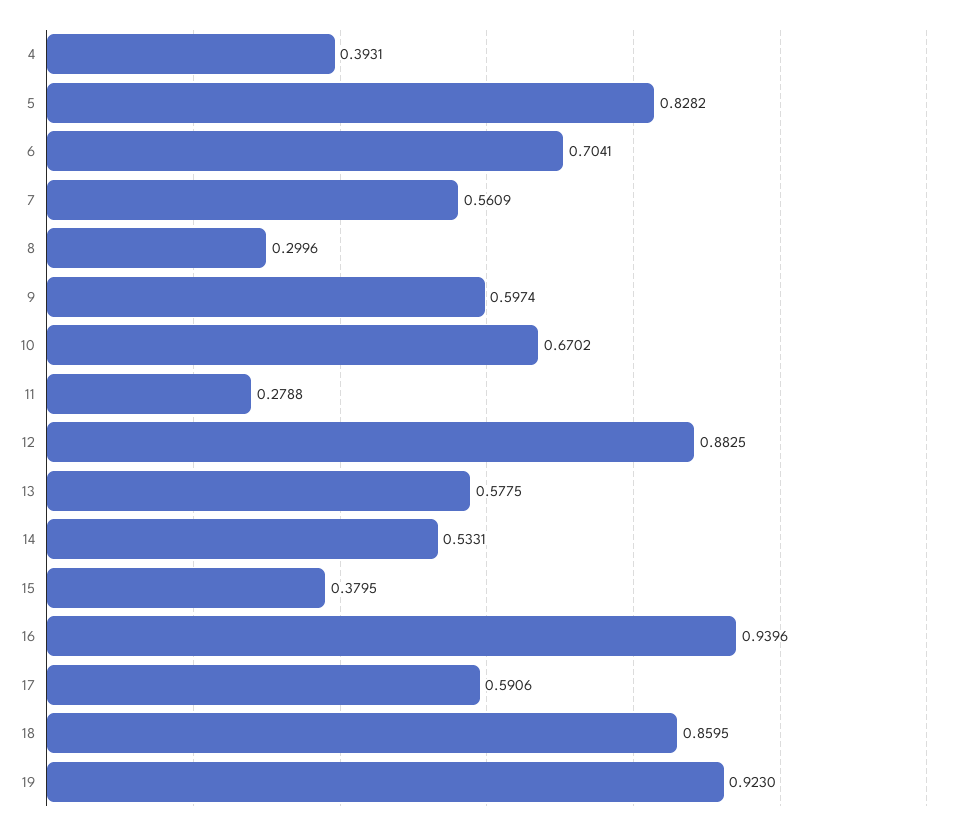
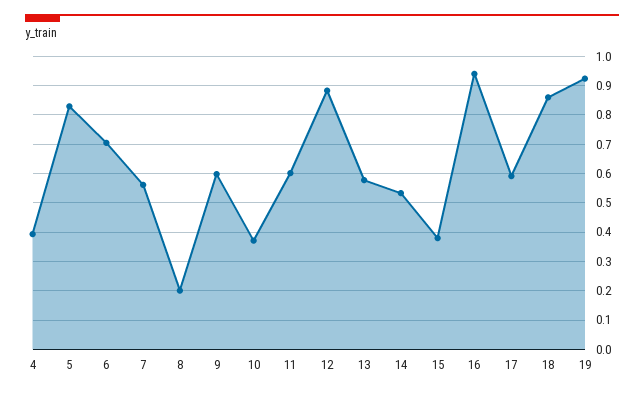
  {
    "4": 0.3931,
    "5": 0.8282,
    "6": 0.7041,
    "7": 0.5609,
-   "8": 0.2996,
+   "8": 0.2,
    "9": 0.5974,
-   "10": 0.6702,
+   "10": 0.375,
-   "11": 0.2788,
+   "11": 0.6,
    "12": 0.8825,
    "13": 0.5775,
    "14": 0.5331,
    "15": 0.3795,
    "16": 0.9396,
    "17": 0.5906,
    "18": 0.8595,
    "19": 0.923
  }

